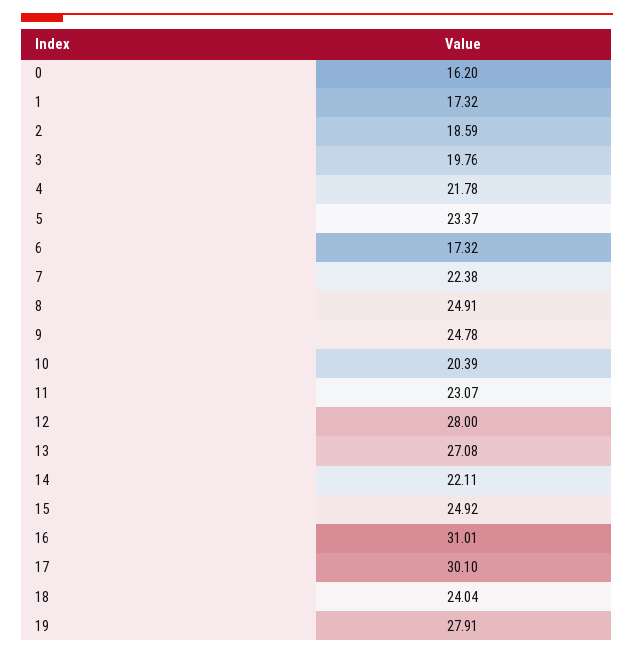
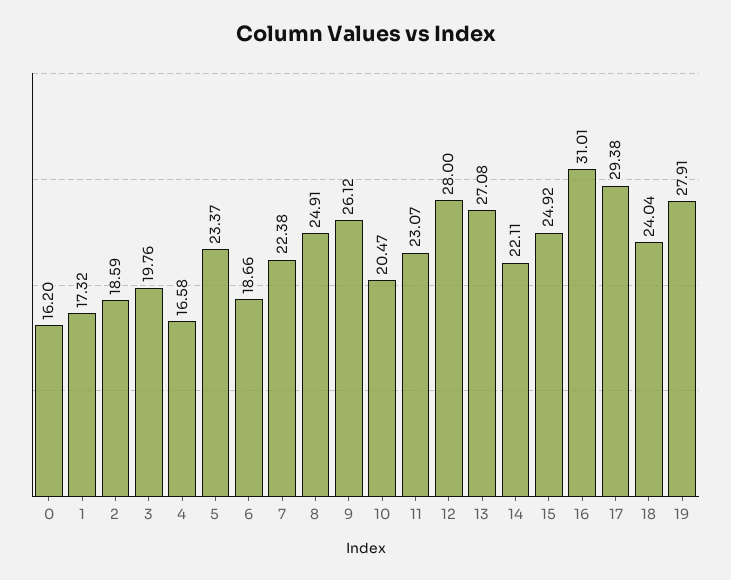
  {
    "0": 16.2,
    "1": 17.32,
    "2": 18.59,
    "3": 19.76,
-   "4": 21.78,
+   "4": 16.58,
    "5": 23.37,
-   "6": 17.32,
+   "6": 18.66,
    "7": 22.38,
    "8": 24.91,
-   "9": 24.78,
+   "9": 26.12,
-   "10": 20.39,
+   "10": 20.47,
    "11": 23.07,
    "12": 28,
    "13": 27.08,
    "14": 22.11,
    "15": 24.92,
    "16": 31.01,
-   "17": 30.1,
+   "17": 29.38,
    "18": 24.04,
    "19": 27.91
  }

